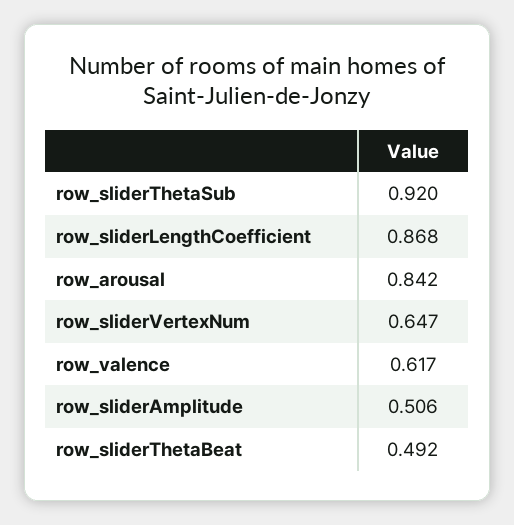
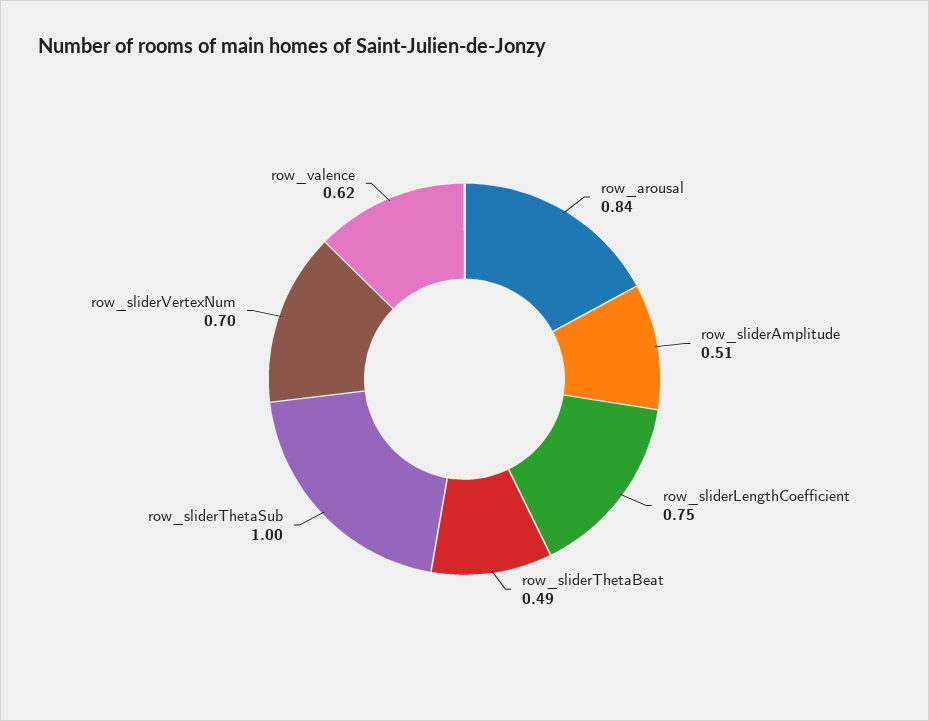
  {
-   "row_sliderThetaSub": 0.92,
+   "row_sliderThetaSub": 1,
-   "row_sliderLengthCoefficient": 0.868,
+   "row_sliderLengthCoefficient": 0.75,
    "row_arousal": 0.842,
-   "row_sliderVertexNum": 0.647,
+   "row_sliderVertexNum": 0.7,
    "row_valence": 0.617,
    "row_sliderAmplitude": 0.506,
    "row_sliderThetaBeat": 0.492
  }

